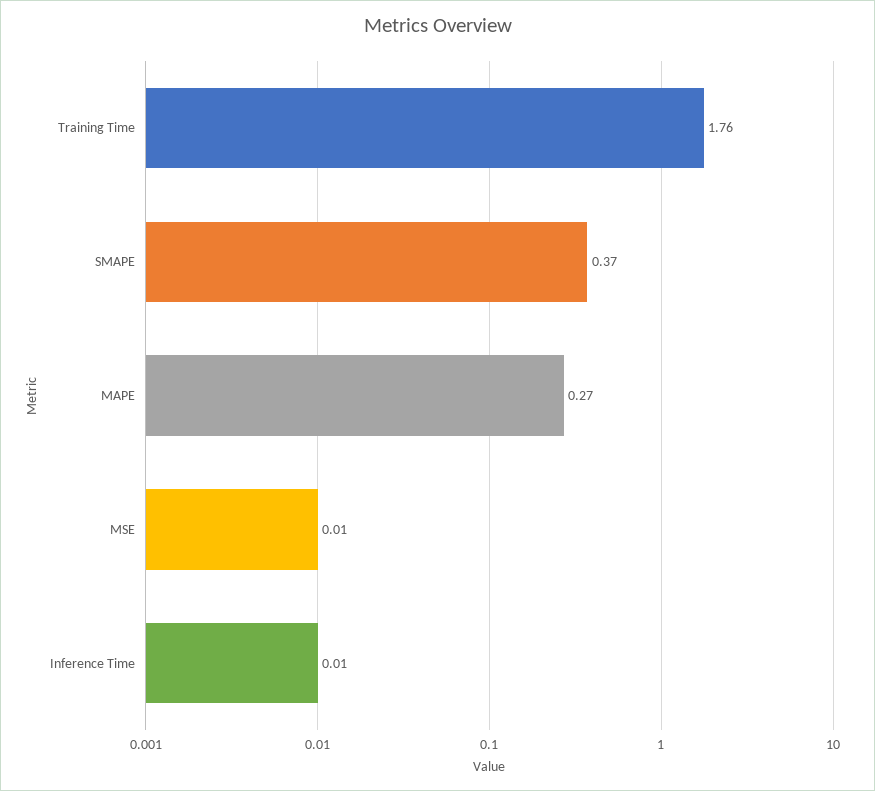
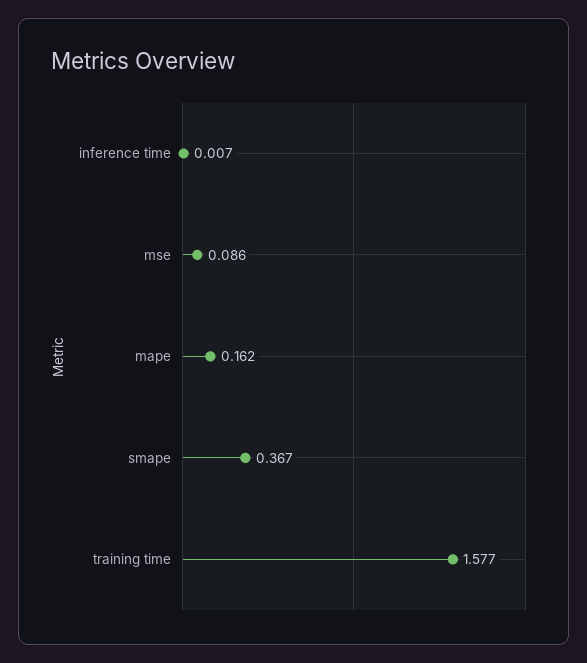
  {
-   "Training Time": 1.76,
+   "Training Time": 1.577,
    "SMAPE": 0.367,
-   "MAPE": 0.27,
+   "MAPE": 0.162,
-   "MSE": 0.01,
+   "MSE": 0.086,
    "Inference Time": 0.007
  }

